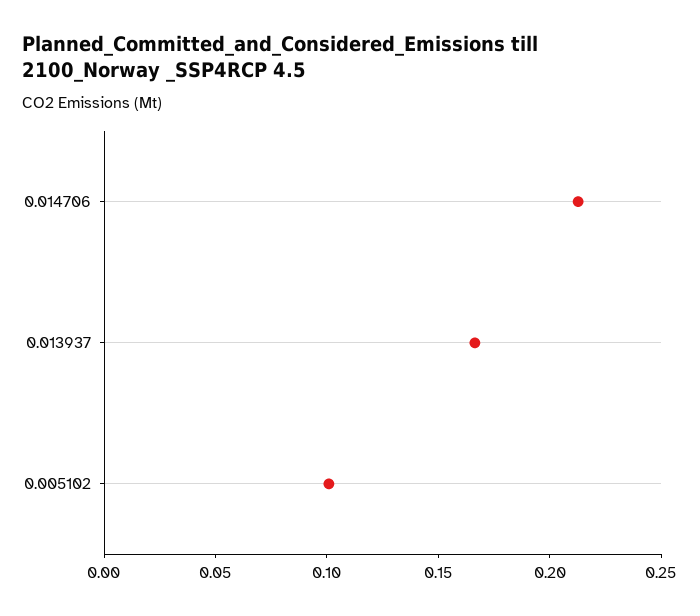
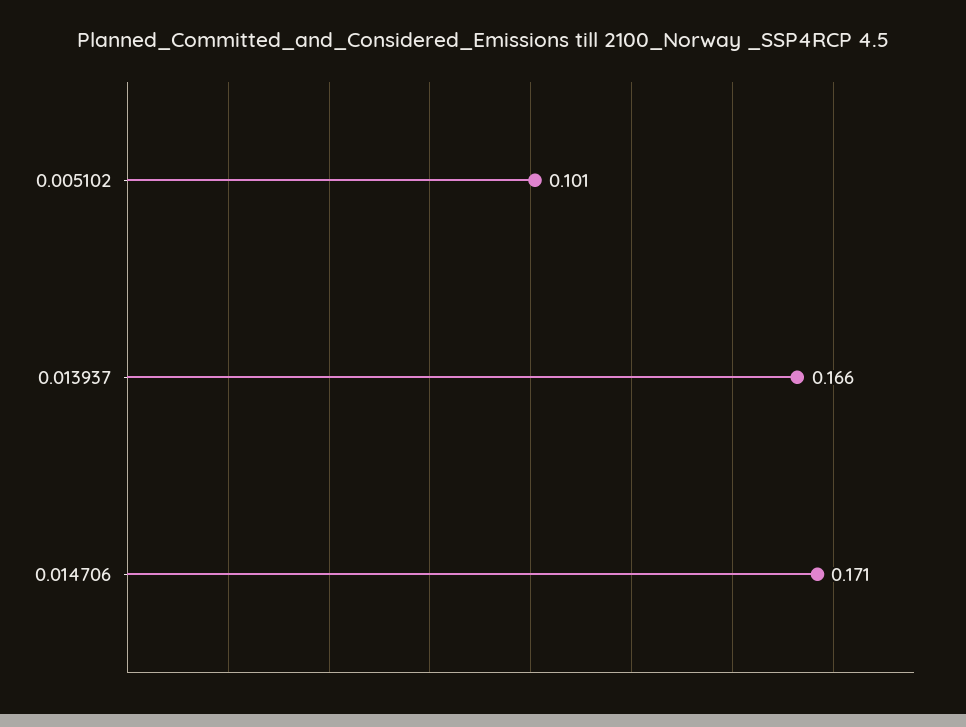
  {
-   "0.014706": 0.21,
+   "0.014706": 0.171,
    "0.013937": 0.166,
    "0.005102": 0.101
  }

